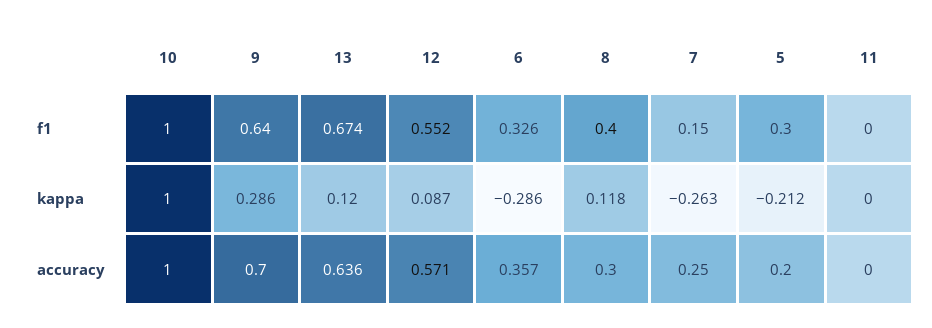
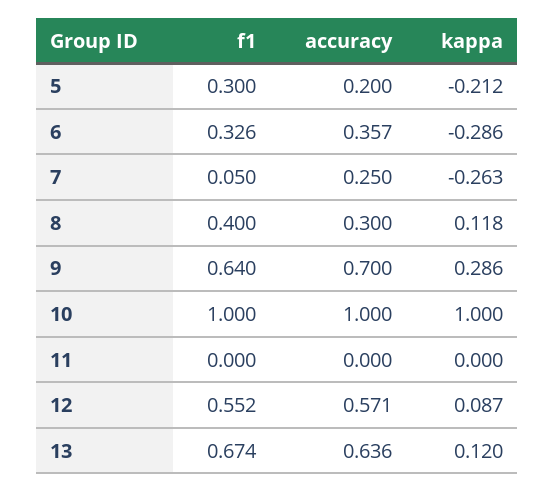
  {
    "10": {
      "f1": 1,
      "kappa": 1,
      "accuracy": 1
    },
    "9": {
      "f1": 0.64,
      "kappa": 0.286,
      "accuracy": 0.7
    },
    "13": {
      "f1": 0.674,
      "kappa": 0.12,
      "accuracy": 0.636
    },
    "12": {
      "f1": 0.552,
      "kappa": 0.087,
      "accuracy": 0.571
    },
    "6": {
      "f1": 0.326,
      "kappa": -0.286,
      "accuracy": 0.357
    },
    "8": {
      "f1": 0.4,
      "kappa": 0.118,
      "accuracy": 0.3
    },
    "7": {
-     "f1": 0.15,
+     "f1": 0.05,
      "kappa": -0.263,
      "accuracy": 0.25
    },
    "5": {
      "f1": 0.3,
      "kappa": -0.212,
      "accuracy": 0.2
    },
    "11": {
      "f1": 0,
      "kappa": 0,
      "accuracy": 0
    }
  }

